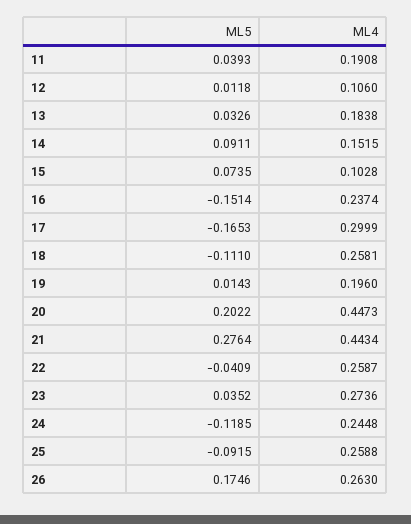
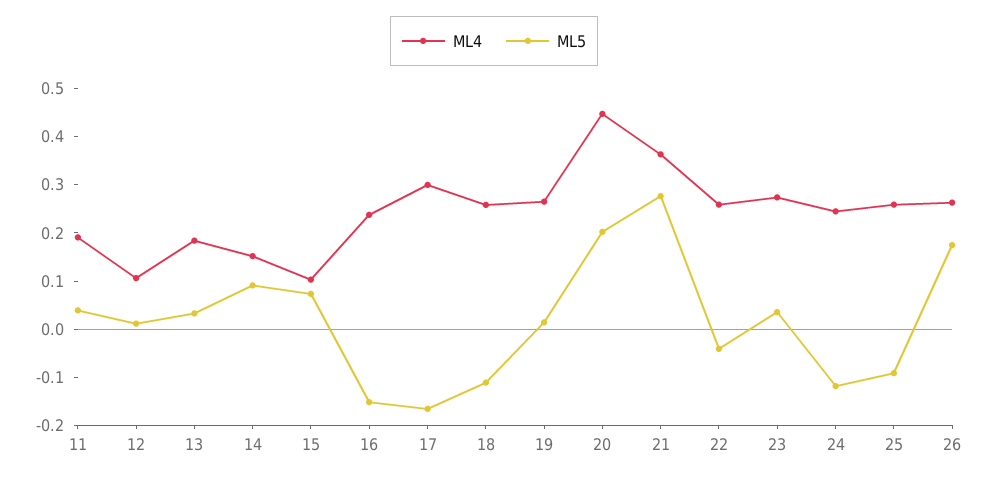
  {
    "ML5": {
      "11": 0.0393,
      "12": 0.0118,
      "13": 0.0326,
      "14": 0.0911,
      "15": 0.0735,
      "16": -0.1514,
      "17": -0.1653,
      "18": -0.111,
      "19": 0.0143,
      "20": 0.2022,
      "21": 0.2764,
      "22": -0.0409,
      "23": 0.0352,
      "24": -0.1185,
      "25": -0.0915,
      "26": 0.1746
    },
    "ML4": {
      "11": 0.1908,
      "12": 0.106,
      "13": 0.1838,
      "14": 0.1515,
      "15": 0.1028,
      "16": 0.2374,
      "17": 0.2999,
      "18": 0.2581,
-     "19": 0.196,
+     "19": 0.26,
      "20": 0.4473,
-     "21": 0.4434,
+     "21": 0.36,
      "22": 0.2587,
      "23": 0.2736,
      "24": 0.2448,
      "25": 0.2588,
      "26": 0.263
    }
  }

